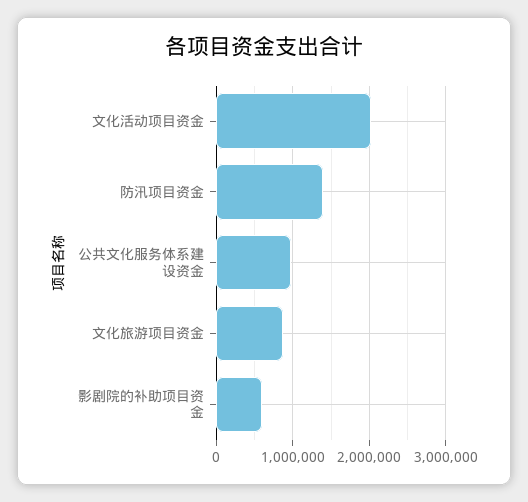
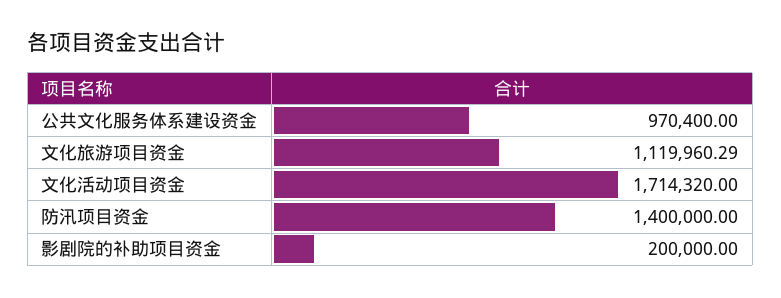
  {
-   "文化活动项目资金": 2000000,
+   "文化活动项目资金": 1714320,
    "防汛项目资金": 1400000,
    "公共文化服务体系建设资金": 970400,
-   "文化旅游项目资金": 900000,
+   "文化旅游项目资金": 1119960.29,
-   "影剧院的补助项目资金": 600000
+   "影剧院的补助项目资金": 200000
  }

